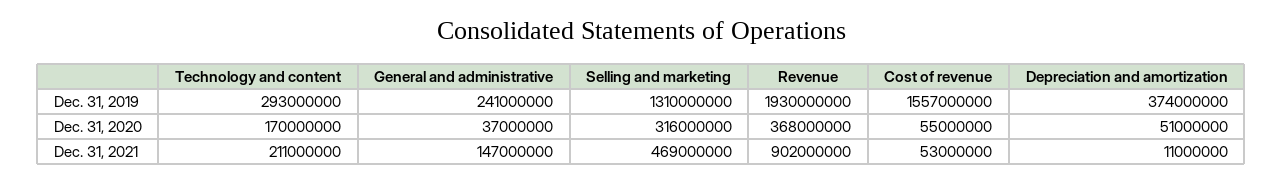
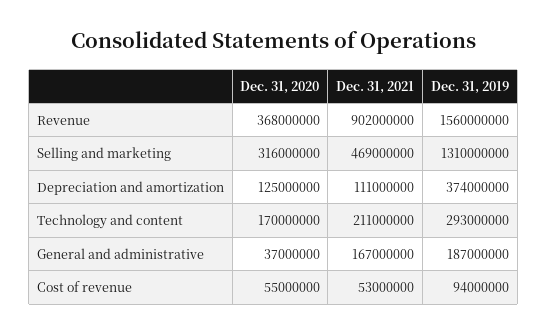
  {
    "Technology and content": {
      "Dec. 31, 2019": 293000000,
      "Dec. 31, 2020": 170000000,
      "Dec. 31, 2021": 211000000
    },
    "General and administrative": {
-     "Dec. 31, 2019": 241000000,
+     "Dec. 31, 2019": 187000000,
      "Dec. 31, 2020": 37000000,
-     "Dec. 31, 2021": 147000000
+     "Dec. 31, 2021": 167000000
    },
    "Selling and marketing": {
      "Dec. 31, 2019": 1310000000,
      "Dec. 31, 2020": 316000000,
      "Dec. 31, 2021": 469000000
    },
    "Revenue": {
-     "Dec. 31, 2019": 1930000000,
+     "Dec. 31, 2019": 1560000000,
      "Dec. 31, 2020": 368000000,
      "Dec. 31, 2021": 902000000
    },
    "Cost of revenue": {
-     "Dec. 31, 2019": 1557000000,
+     "Dec. 31, 2019": 94000000,
      "Dec. 31, 2020": 55000000,
      "Dec. 31, 2021": 53000000
    },
    "Depreciation and amortization": {
      "Dec. 31, 2019": 374000000,
-     "Dec. 31, 2020": 51000000,
+     "Dec. 31, 2020": 125000000,
-     "Dec. 31, 2021": 11000000
+     "Dec. 31, 2021": 111000000
    }
  }

